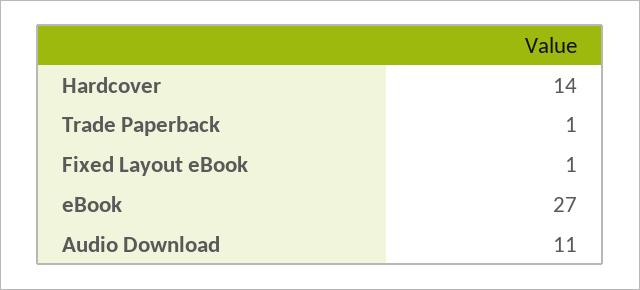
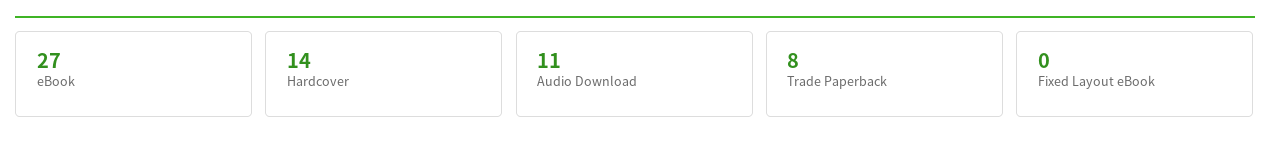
  {
    "Hardcover": 14,
-   "Trade Paperback": 1,
+   "Trade Paperback": 8,
-   "Fixed Layout eBook": 1,
+   "Fixed Layout eBook": 0,
    "eBook": 27,
    "Audio Download": 11
  }

